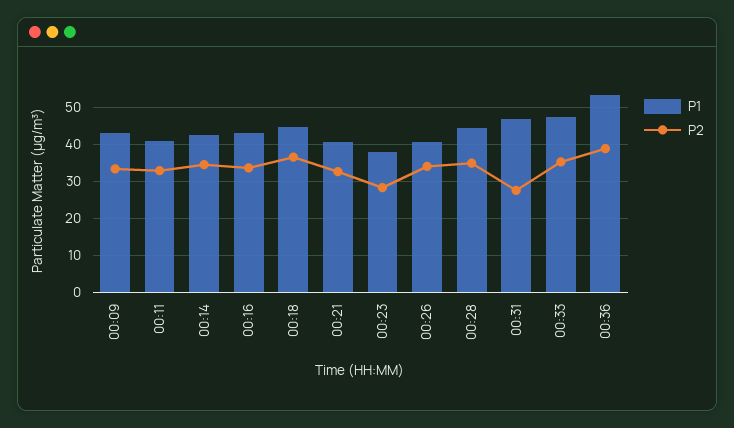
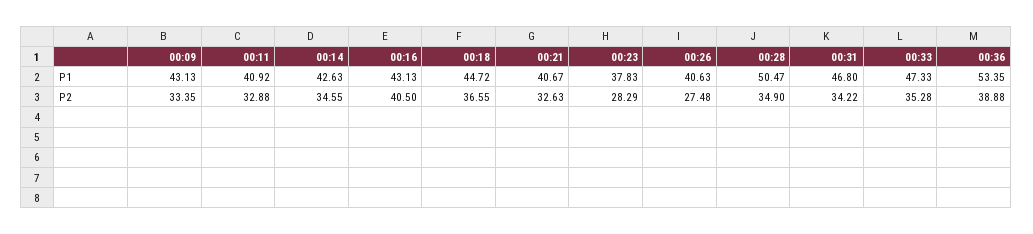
  {
    "P1": {
      "00:09": 43.13,
      "00:11": 40.92,
      "00:14": 42.63,
      "00:16": 43.13,
      "00:18": 44.72,
      "00:21": 40.67,
      "00:23": 37.83,
      "00:26": 40.63,
-     "00:28": 44,
+     "00:28": 50.47,
      "00:31": 46.8,
      "00:33": 47.33,
      "00:36": 53.35
    },
    "P2": {
      "00:09": 33.35,
      "00:11": 32.88,
      "00:14": 34.55,
-     "00:16": 34,
+     "00:16": 40.5,
      "00:18": 36.55,
      "00:21": 32.63,
      "00:23": 28.29,
-     "00:26": 34,
+     "00:26": 27.48,
      "00:28": 34.9,
-     "00:31": 28,
+     "00:31": 34.22,
      "00:33": 35.28,
      "00:36": 38.88
    }
  }

